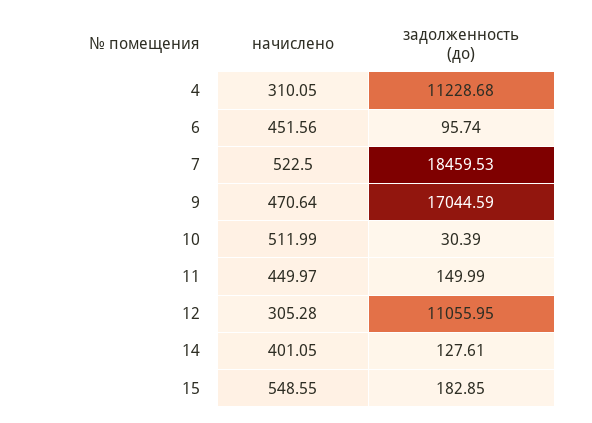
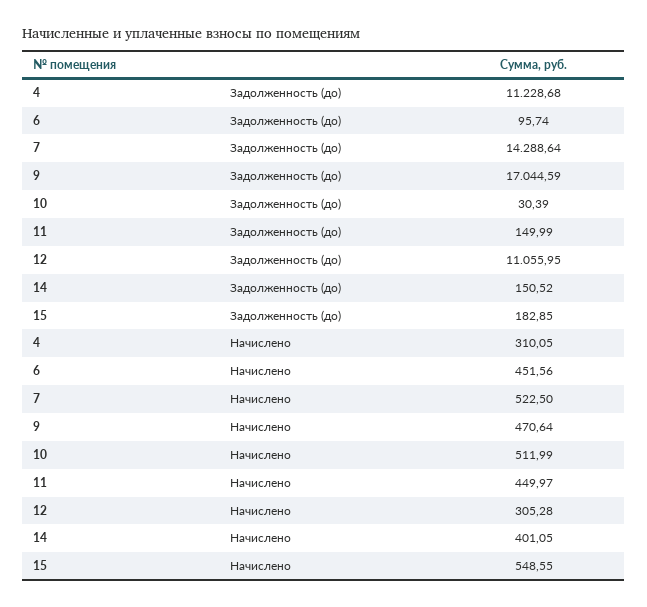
  {
    "начислено": {
      "4": 310.05,
      "6": 451.56,
      "7": 522.5,
      "9": 470.64,
      "10": 511.99,
      "11": 449.97,
      "12": 305.28,
      "14": 401.05,
      "15": 548.55
    },
    "задолженность (до)": {
      "4": 11228.68,
      "6": 95.74,
-     "7": 18459.53,
+     "7": 14288.64,
      "9": 17044.59,
      "10": 30.39,
      "11": 149.99,
      "12": 11055.95,
-     "14": 127.61,
+     "14": 150.52,
      "15": 182.85
    }
  }

